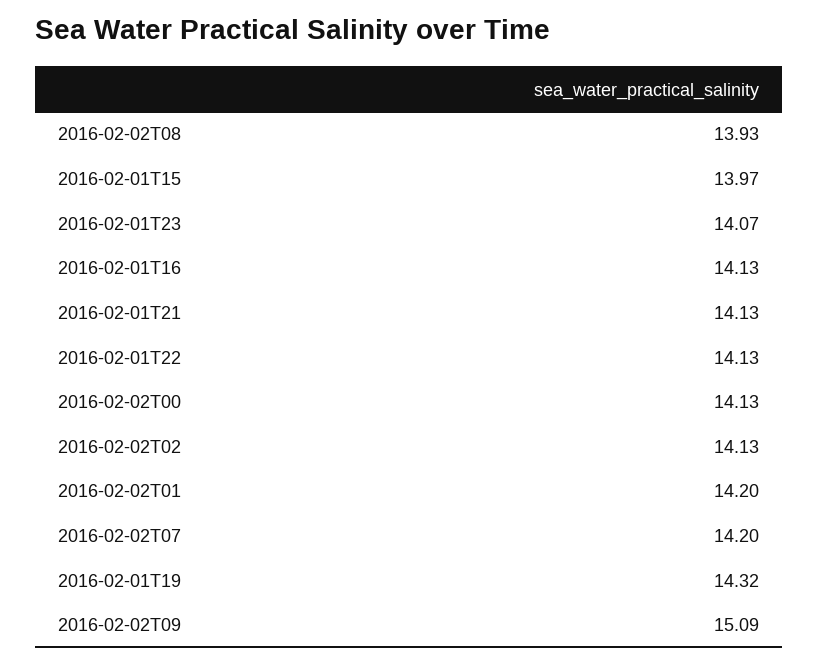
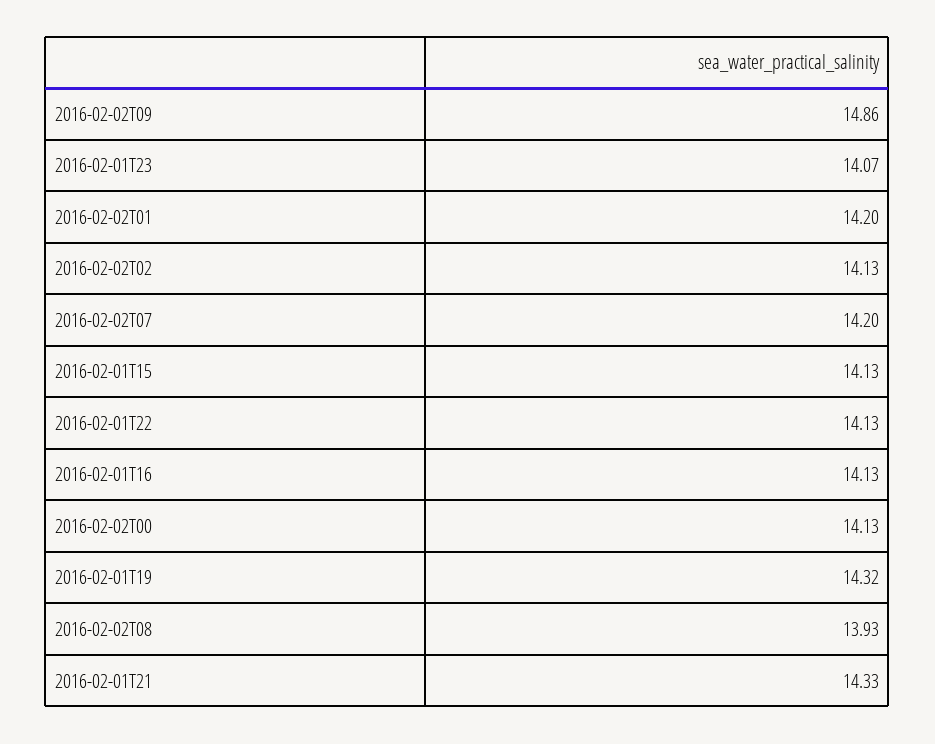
  {
    "2016-02-02T08": 13.93,
-   "2016-02-01T15": 13.97,
+   "2016-02-01T15": 14.13,
    "2016-02-01T23": 14.07,
    "2016-02-01T16": 14.13,
-   "2016-02-01T21": 14.13,
+   "2016-02-01T21": 14.33,
    "2016-02-01T22": 14.13,
    "2016-02-02T00": 14.13,
    "2016-02-02T02": 14.13,
    "2016-02-02T01": 14.2,
    "2016-02-02T07": 14.2,
    "2016-02-01T19": 14.32,
-   "2016-02-02T09": 15.09
+   "2016-02-02T09": 14.86
  }

